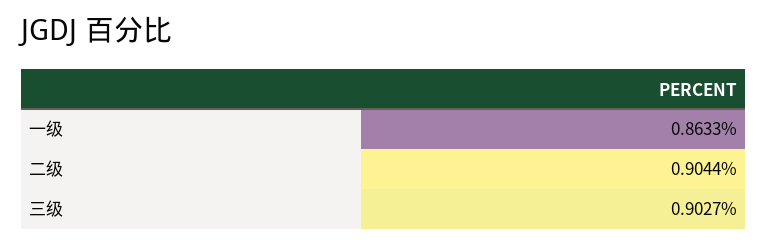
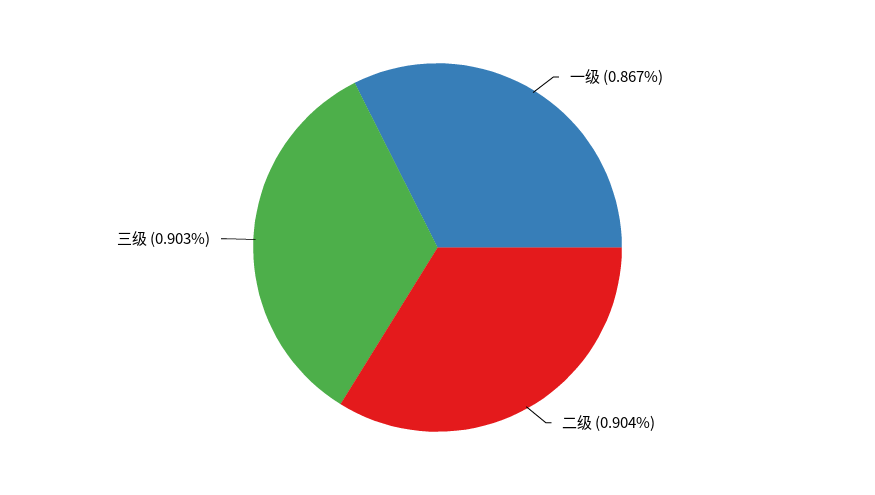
  {
-   "一级": 0.8633,
+   "一级": 0.867,
    "二级": 0.9044,
    "三级": 0.9027
  }

